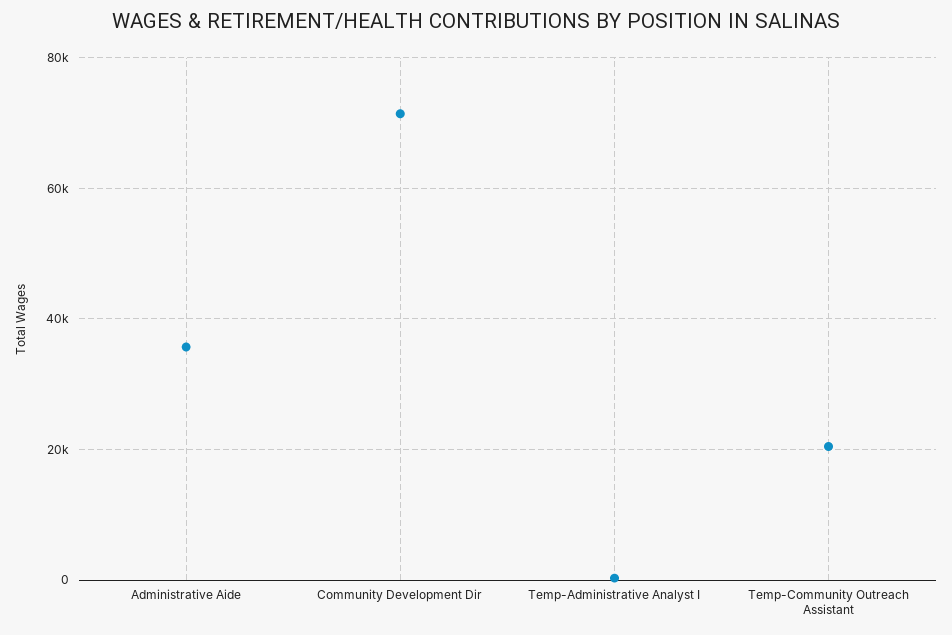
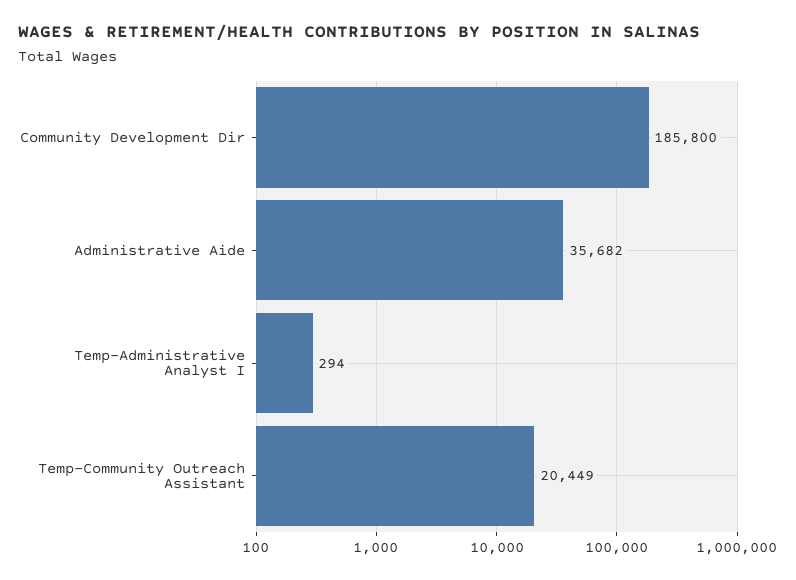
  {
    "Administrative Aide": 35682,
-   "Community Development Dir": 72000,
+   "Community Development Dir": 185800,
    "Temp-Administrative Analyst I": 294,
    "Temp-Community Outreach Assistant": 20449
  }

